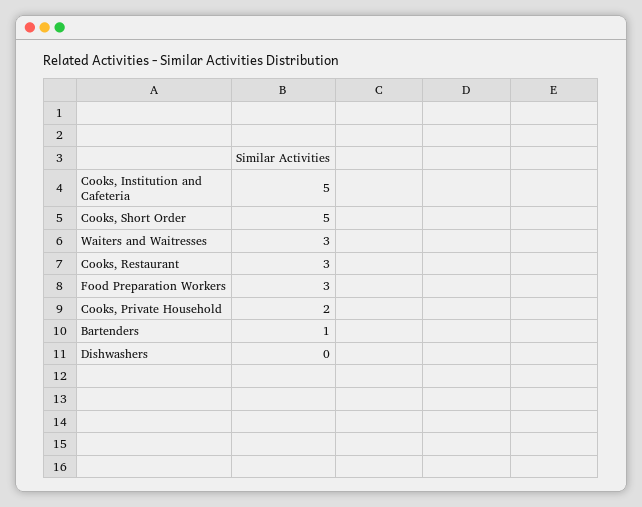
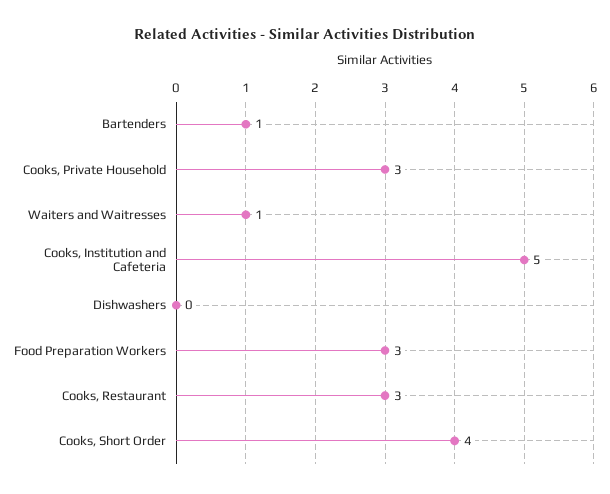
  {
    "Cooks, Institution and Cafeteria": 5,
-   "Cooks, Short Order": 5,
+   "Cooks, Short Order": 4,
-   "Waiters and Waitresses": 3,
+   "Waiters and Waitresses": 1,
    "Cooks, Restaurant": 3,
    "Food Preparation Workers": 3,
-   "Cooks, Private Household": 2,
+   "Cooks, Private Household": 3,
    "Bartenders": 1,
    "Dishwashers": 0
  }

